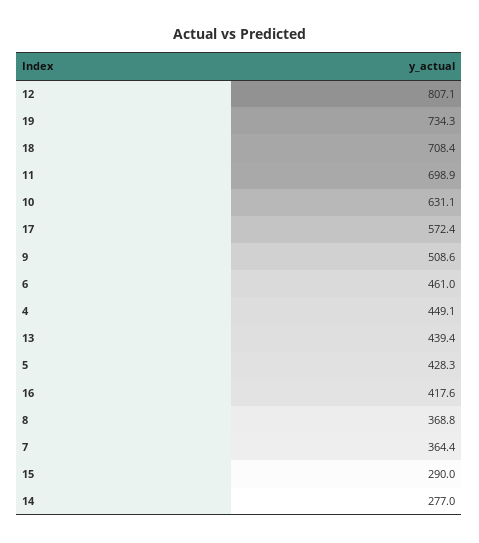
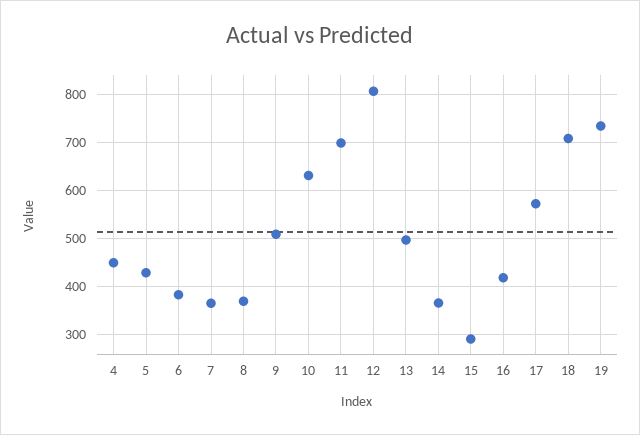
  {
    "12": 807.1,
    "19": 734.3,
    "18": 708.4,
    "11": 698.9,
    "10": 631.1,
    "17": 572.4,
    "9": 508.6,
-   "6": 461,
+   "6": 380,
    "4": 449.1,
-   "13": 439.4,
+   "13": 500,
    "5": 428.3,
    "16": 417.6,
    "8": 368.8,
    "7": 364.4,
    "15": 290,
-   "14": 277
+   "14": 360
  }

